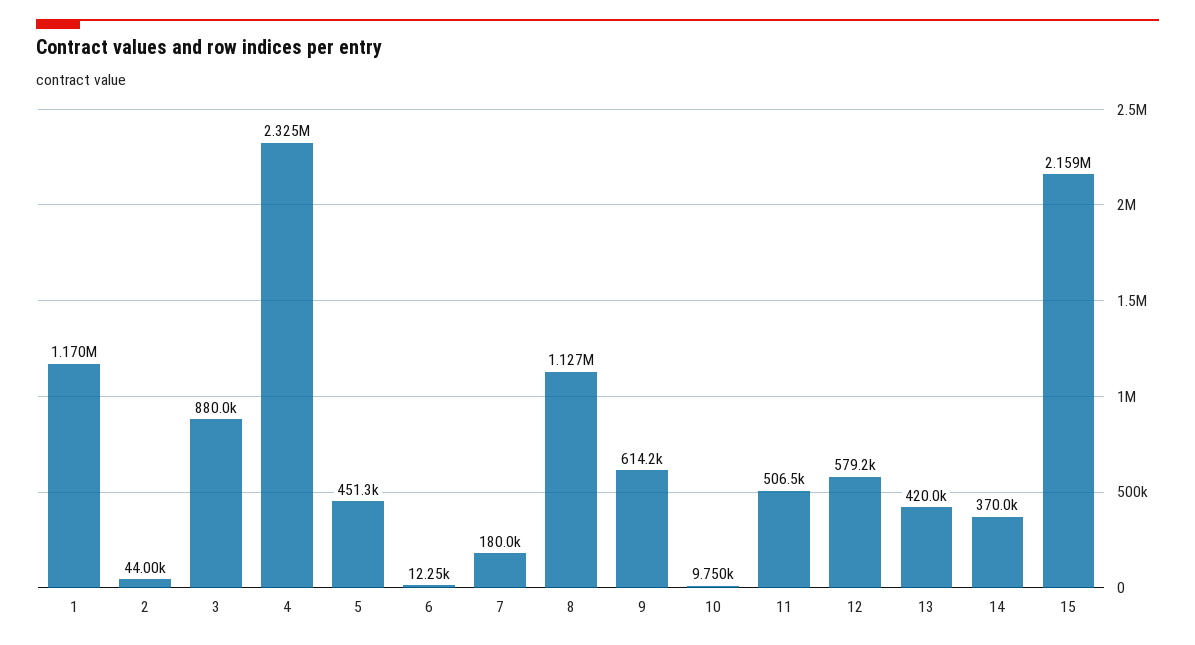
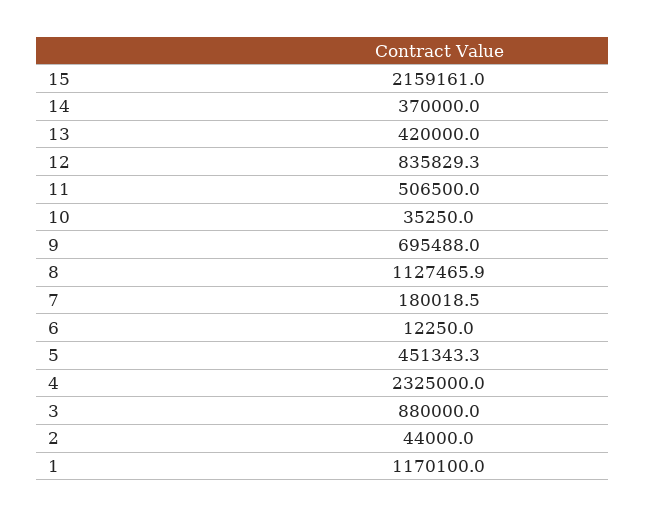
  {
    "1": 1170100,
    "2": 44000,
    "3": 880000,
    "4": 2325000,
    "5": 451343.3,
    "6": 12250,
    "7": 180018.5,
    "8": 1127465.9,
-   "9": 614200,
+   "9": 695488,
-   "10": 9750,
+   "10": 35250,
    "11": 506500,
-   "12": 579200,
+   "12": 835829.3,
    "13": 420000,
    "14": 370000,
    "15": 2159161
  }

